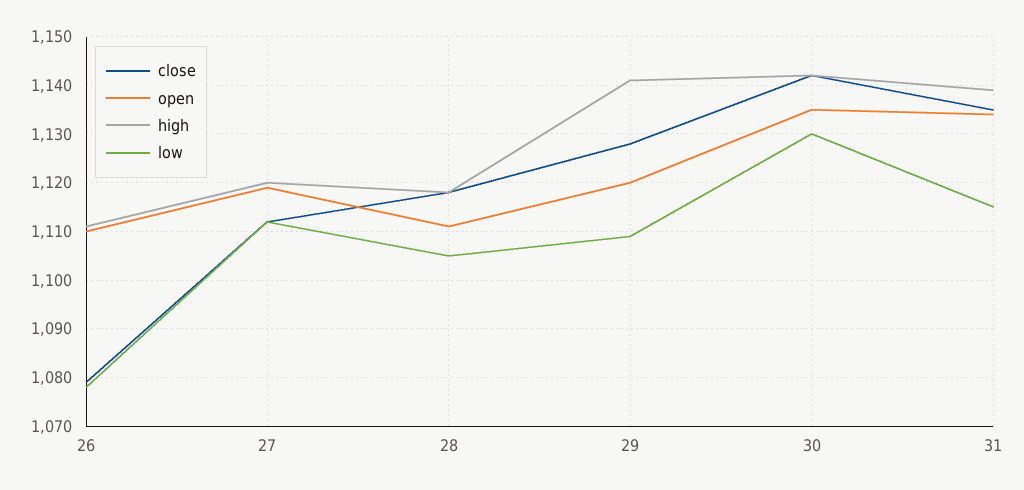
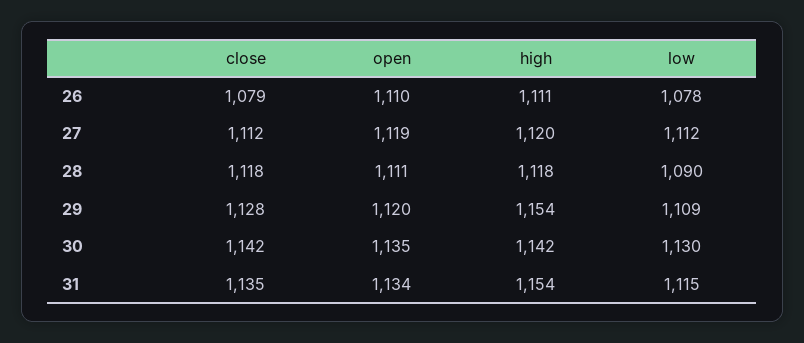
  {
    "close": {
      "26": 1079,
      "27": 1112,
      "28": 1118,
      "29": 1128,
      "30": 1142,
      "31": 1135
    },
    "open": {
      "26": 1110,
      "27": 1119,
      "28": 1111,
      "29": 1120,
      "30": 1135,
      "31": 1134
    },
    "high": {
      "26": 1111,
      "27": 1120,
      "28": 1118,
-     "29": 1140,
+     "29": 1154,
      "30": 1142,
-     "31": 1140
+     "31": 1154
    },
    "low": {
      "26": 1078,
      "27": 1112,
-     "28": 1105,
+     "28": 1090,
      "29": 1109,
      "30": 1130,
      "31": 1115
    }
  }

